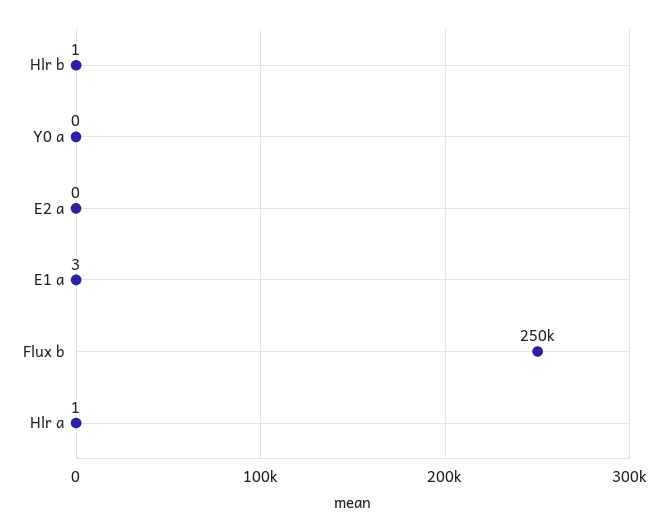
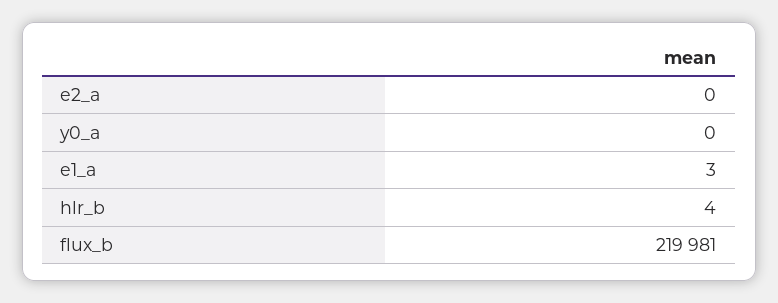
  {
-   "Hlr b": 1,
+   "Hlr b": 4,
    "Y0 a": 0,
    "E2 a": 0,
    "E1 a": 3,
-   "Flux b": 250000,
+   "Flux b": 219981
-   "Hlr a": 1
  }

